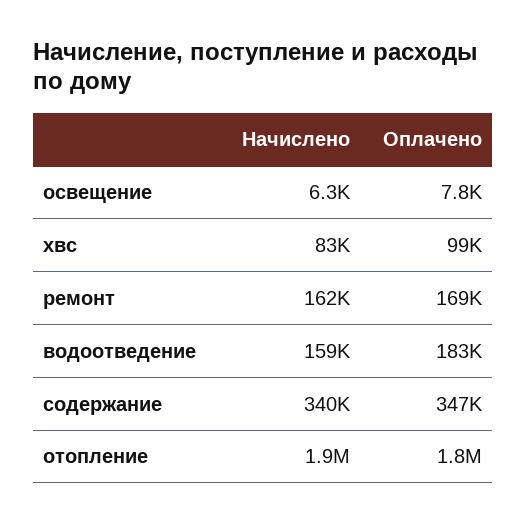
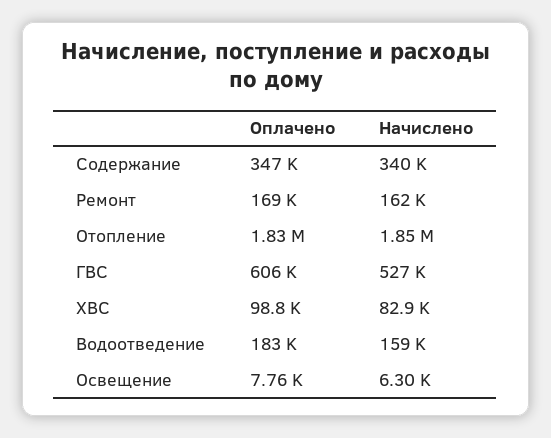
  {
    "Начислено": {
      "освещение": 6300,
      "хвс": 82900,
      "ремонт": 162000,
      "водоотведение": 159000,
      "содержание": 340000,
-     "отопление": 1850000
+     "отопление": 1850000,
+     "ГВС": 527000
    },
    "Оплачено": {
      "освещение": 7760,
      "хвс": 98800,
      "ремонт": 169000,
      "водоотведение": 183000,
      "содержание": 347000,
-     "отопление": 1830000
+     "отопление": 1830000,
+     "ГВС": 606000
    }
  }

